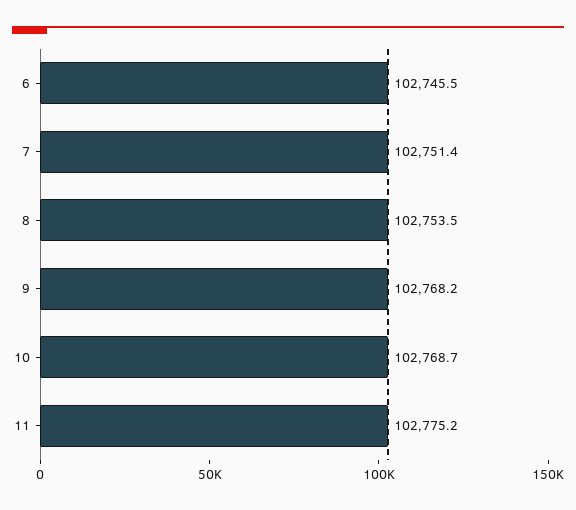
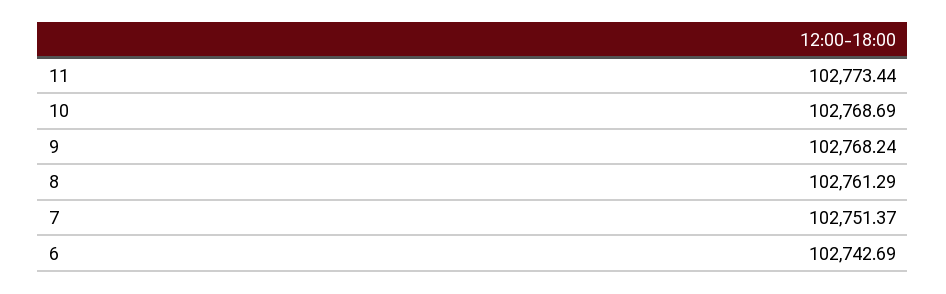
  {
-   "6": 102745.5,
+   "6": 102742.69,
    "7": 102751.37,
-   "8": 102753.5,
+   "8": 102761.29,
    "9": 102768.24,
    "10": 102768.69,
-   "11": 102775.2
+   "11": 102773.44
  }

